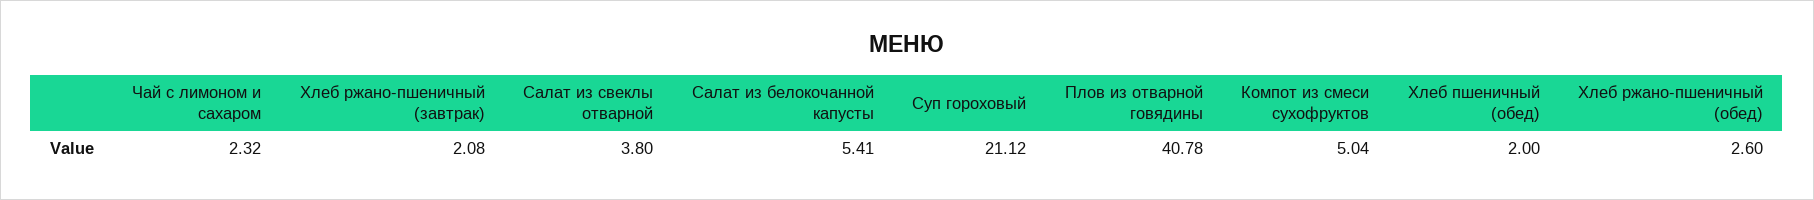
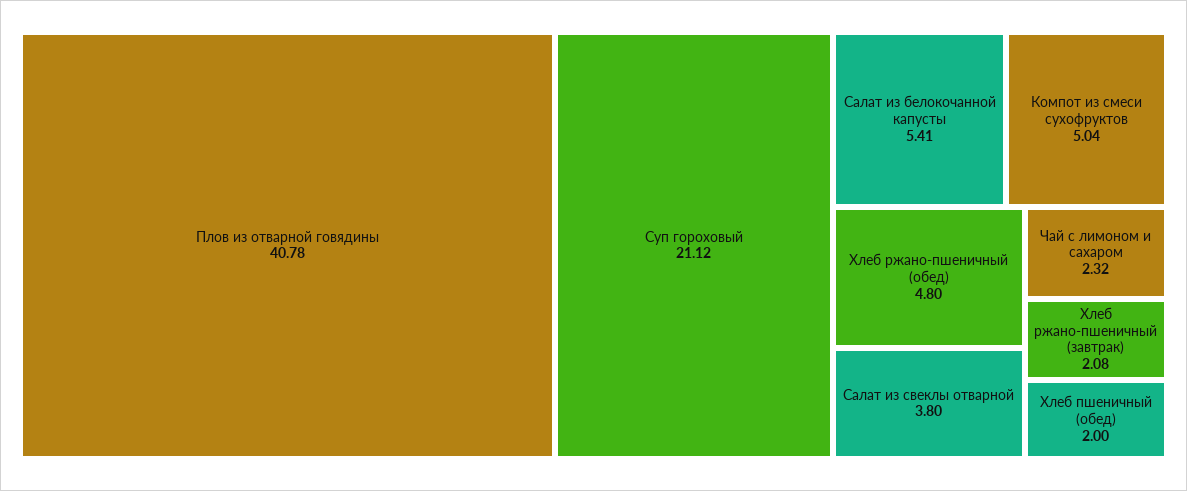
  {
    "Чай с лимоном и сахаром": 2.32,
    "Хлеб ржано-пшеничный (завтрак)": 2.08,
    "Салат из свеклы отварной": 3.8,
    "Салат из белокочанной капусты": 5.41,
    "Суп гороховый": 21.12,
    "Плов из отварной говядины": 40.78,
    "Компот из смеси сухофруктов": 5.04,
    "Хлеб пшеничный (обед)": 2,
-   "Хлеб ржано-пшеничный (обед)": 2.6
+   "Хлеб ржано-пшеничный (обед)": 4.8
  }

